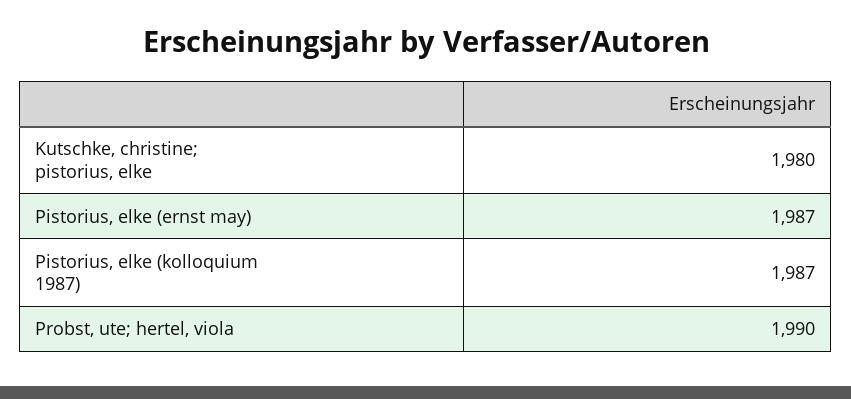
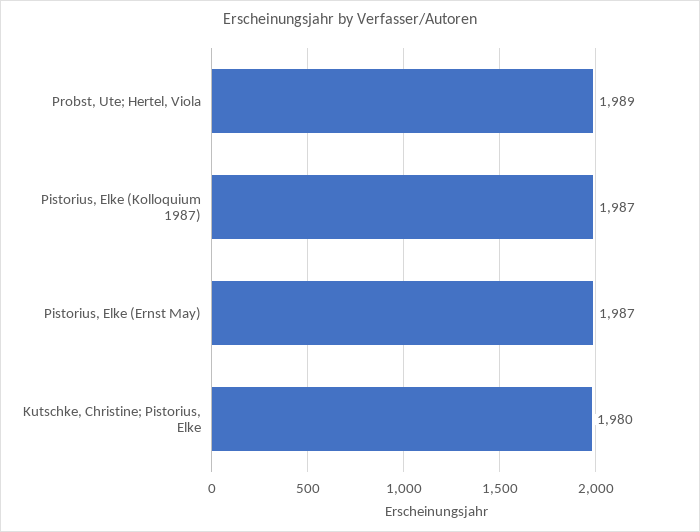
  {
    "Kutschke, christine; pistorius, elke": 1980,
    "Pistorius, elke (ernst may)": 1987,
    "Pistorius, elke (kolloquium 1987)": 1987,
-   "Probst, ute; hertel, viola": 1990
+   "Probst, ute; hertel, viola": 1989
  }

